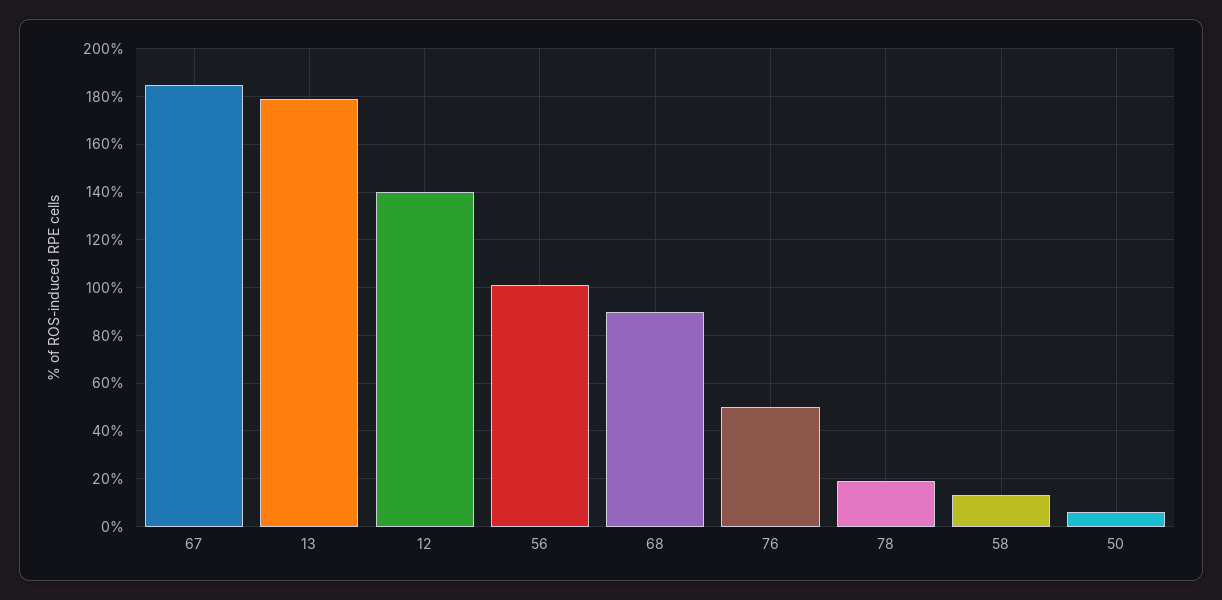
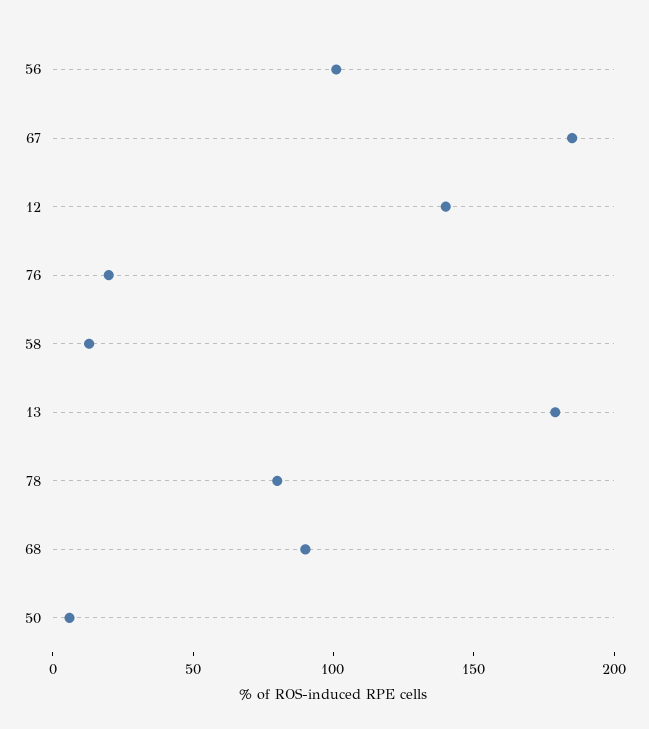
  {
    "67": 185,
    "13": 180,
    "12": 140,
    "56": 100,
    "68": 90,
-   "76": 50,
+   "76": 20,
-   "78": 20,
+   "78": 80,
    "58": 15,
    "50": 5
  }

